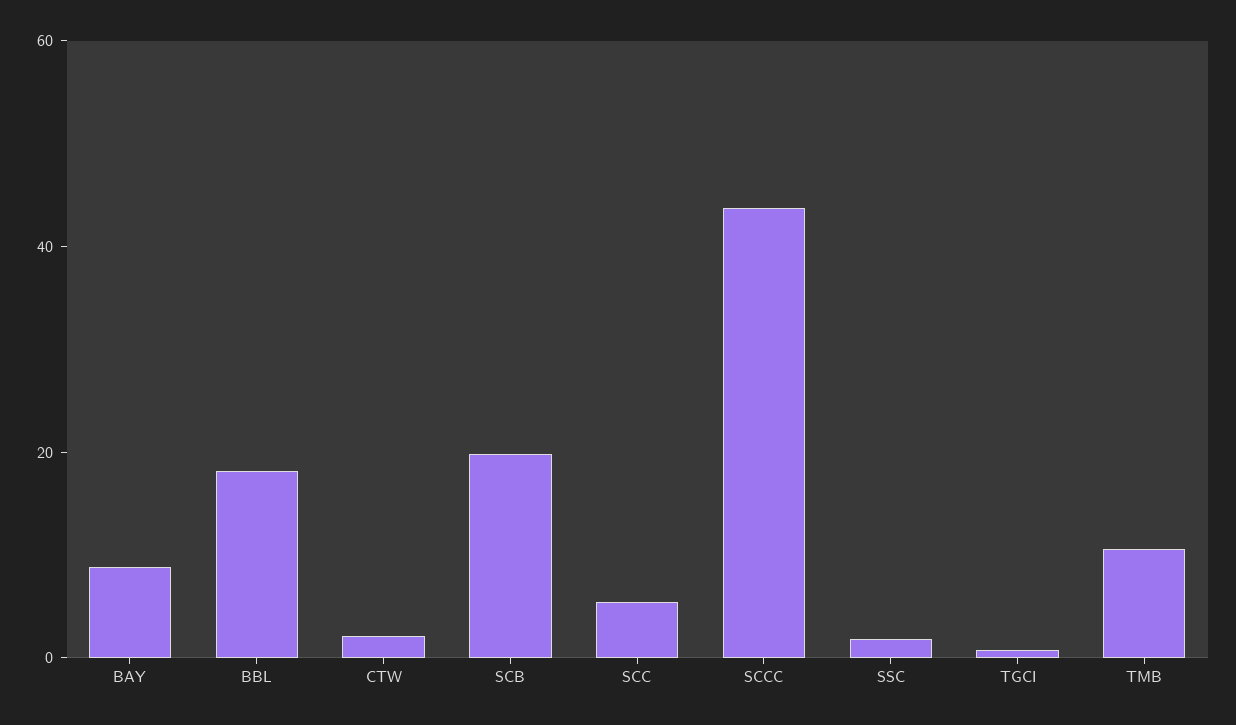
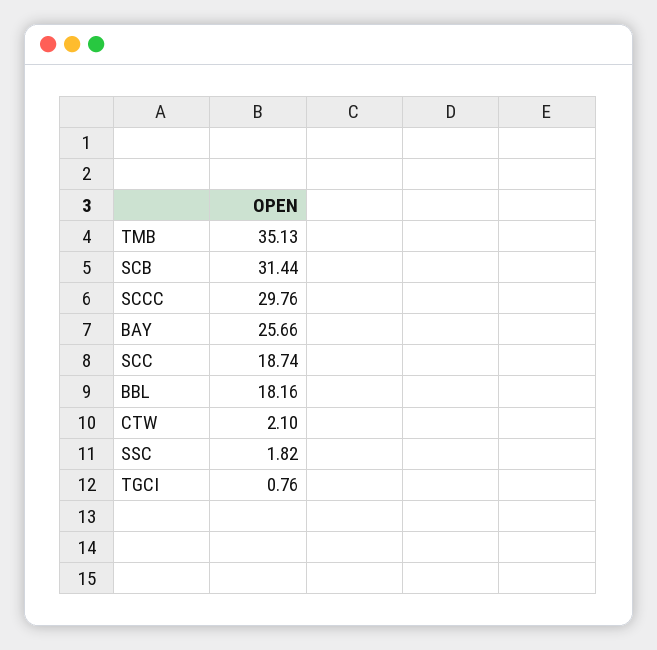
  {
-   "BAY": 10,
+   "BAY": 25.66,
    "BBL": 18.16,
    "CTW": 2.1,
-   "SCB": 20,
+   "SCB": 31.44,
-   "SCC": 5,
+   "SCC": 18.74,
-   "SCCC": 45,
+   "SCCC": 29.76,
    "SSC": 1.82,
    "TGCI": 0.76,
-   "TMB": 10
+   "TMB": 35.13
  }

